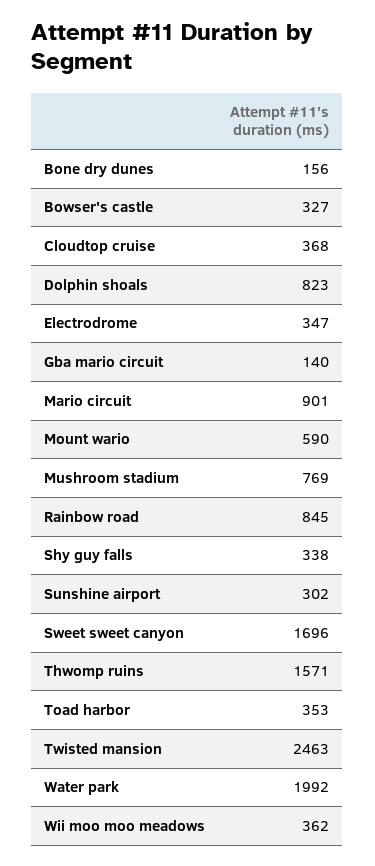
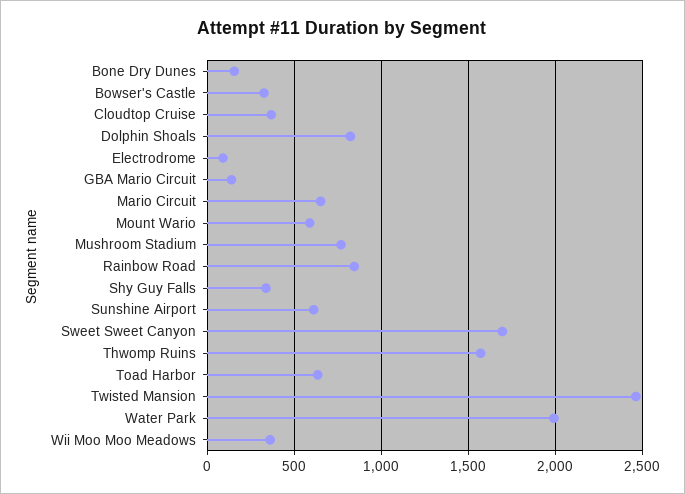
  {
    "Bone dry dunes": 156,
    "Bowser's castle": 327,
    "Cloudtop cruise": 368,
    "Dolphin shoals": 823,
-   "Electrodrome": 347,
+   "Electrodrome": 100,
    "Gba mario circuit": 140,
-   "Mario circuit": 901,
+   "Mario circuit": 650,
    "Mount wario": 590,
    "Mushroom stadium": 769,
    "Rainbow road": 845,
    "Shy guy falls": 338,
-   "Sunshine airport": 302,
+   "Sunshine airport": 600,
    "Sweet sweet canyon": 1696,
    "Thwomp ruins": 1571,
-   "Toad harbor": 353,
+   "Toad harbor": 650,
    "Twisted mansion": 2463,
    "Water park": 1992,
    "Wii moo moo meadows": 362
  }

